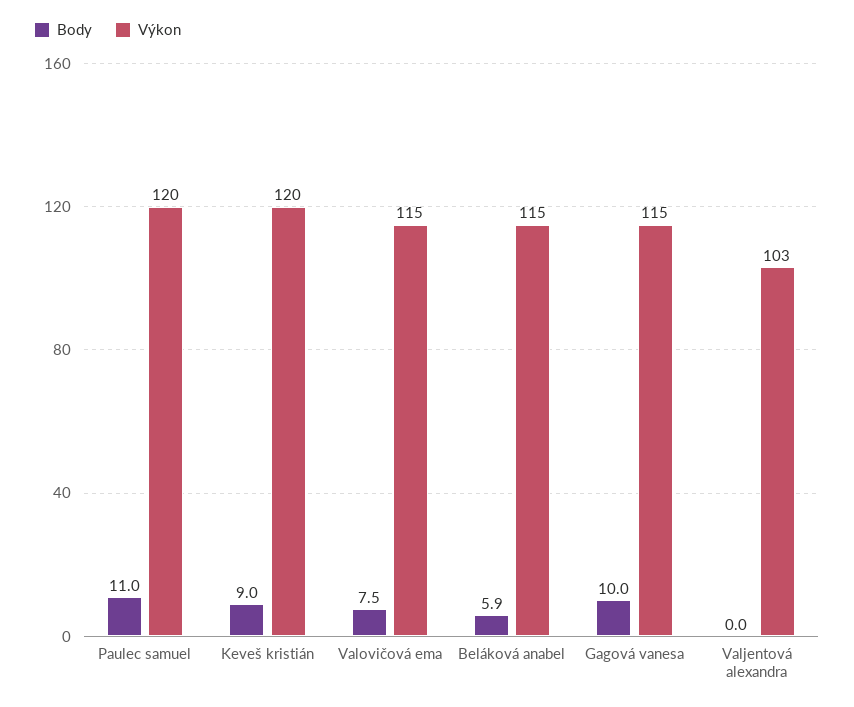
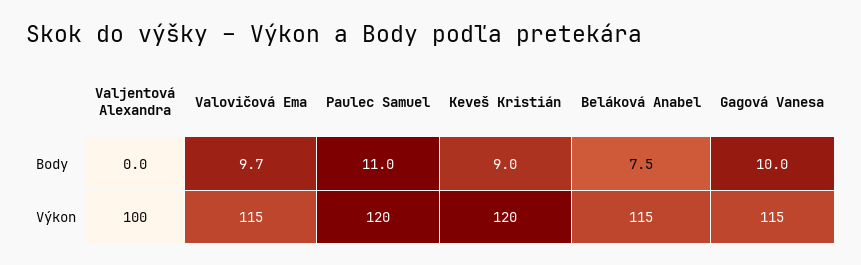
  {
    "Body": {
      "Paulec samuel": 11,
      "Keveš kristián": 9,
-     "Valovičová ema": 7.5,
+     "Valovičová ema": 9.7,
-     "Beláková anabel": 5.9,
+     "Beláková anabel": 7.5,
      "Gagová vanesa": 10,
      "Valjentová alexandra": 0
    },
    "Výkon": {
      "Paulec samuel": 120,
      "Keveš kristián": 120,
      "Valovičová ema": 115,
      "Beláková anabel": 115,
      "Gagová vanesa": 115,
-     "Valjentová alexandra": 103
+     "Valjentová alexandra": 100
    }
  }

